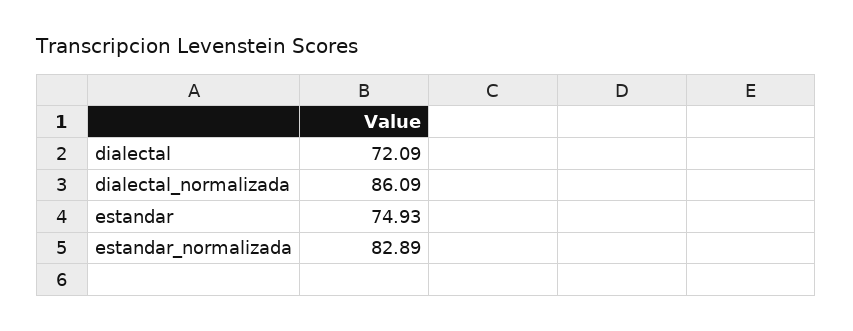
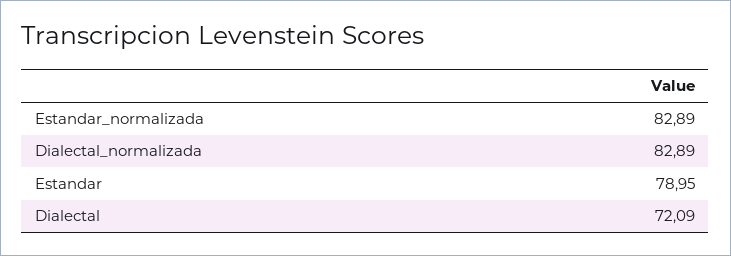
  {
    "dialectal": 72.09,
-   "dialectal_normalizada": 86.09,
+   "dialectal_normalizada": 82.89,
-   "estandar": 74.93,
+   "estandar": 78.95,
    "estandar_normalizada": 82.89
  }

